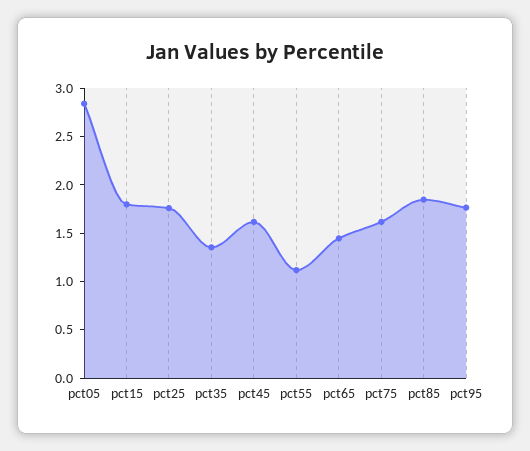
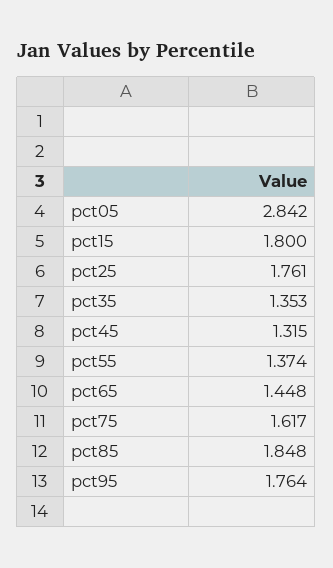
  {
    "pct05": 2.842,
    "pct15": 1.8,
    "pct25": 1.761,
    "pct35": 1.353,
-   "pct45": 1.6,
+   "pct45": 1.315,
-   "pct55": 1.1,
+   "pct55": 1.374,
    "pct65": 1.448,
    "pct75": 1.617,
    "pct85": 1.848,
    "pct95": 1.764
  }

